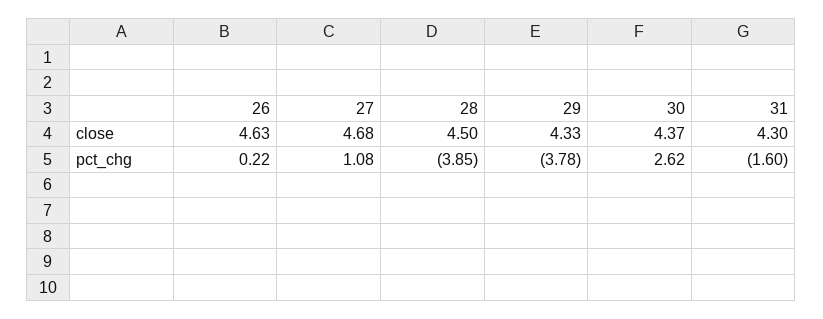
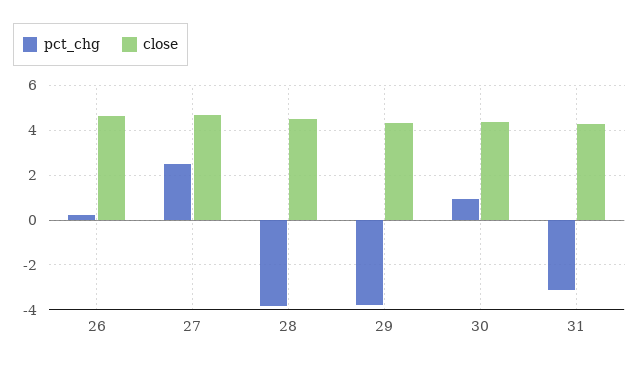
  {
    "close": {
      "26": 4.63,
      "27": 4.68,
      "28": 4.5,
      "29": 4.33,
      "30": 4.37,
      "31": 4.3
    },
    "pct_chg": {
      "26": 0.22,
-     "27": 1.08,
+     "27": 2.5,
      "28": -3.85,
      "29": -3.78,
-     "30": 2.62,
+     "30": 1,
-     "31": -1.6
+     "31": -3
    }
  }

